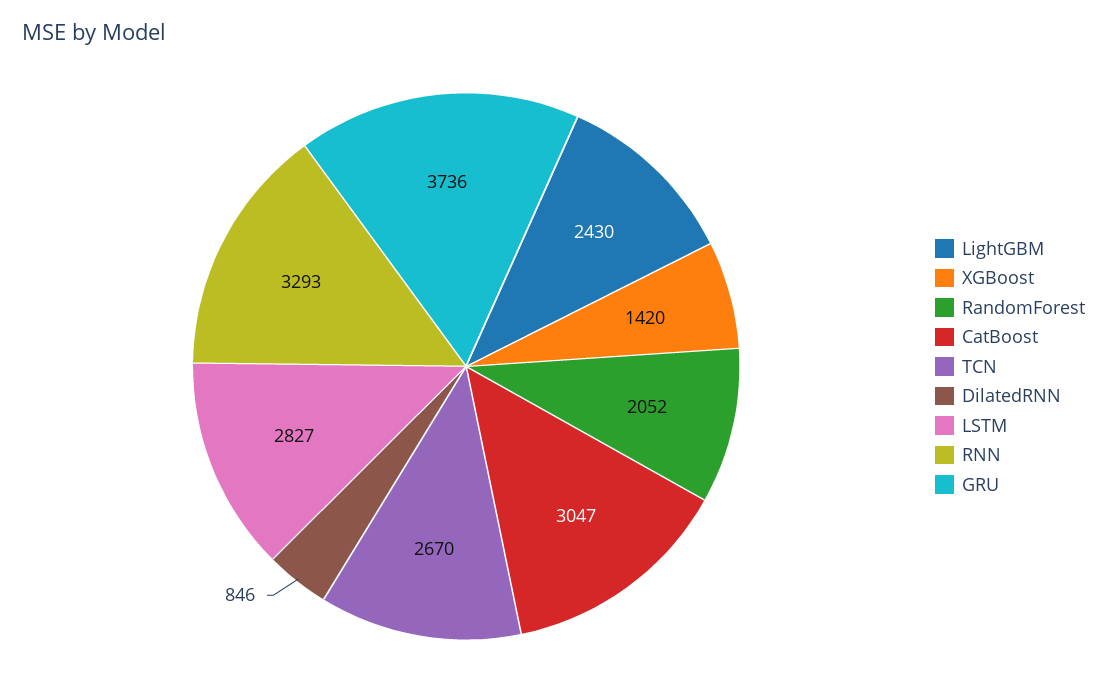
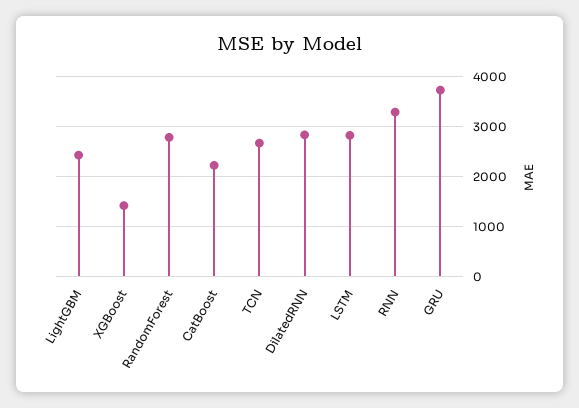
  {
    "LightGBM": 2430,
    "XGBoost": 1420,
-   "RandomForest": 2052,
+   "RandomForest": 2800,
-   "CatBoost": 3047,
+   "CatBoost": 2200,
    "TCN": 2670,
-   "DilatedRNN": 846,
+   "DilatedRNN": 2800,
    "LSTM": 2827,
    "RNN": 3293,
    "GRU": 3736
  }

